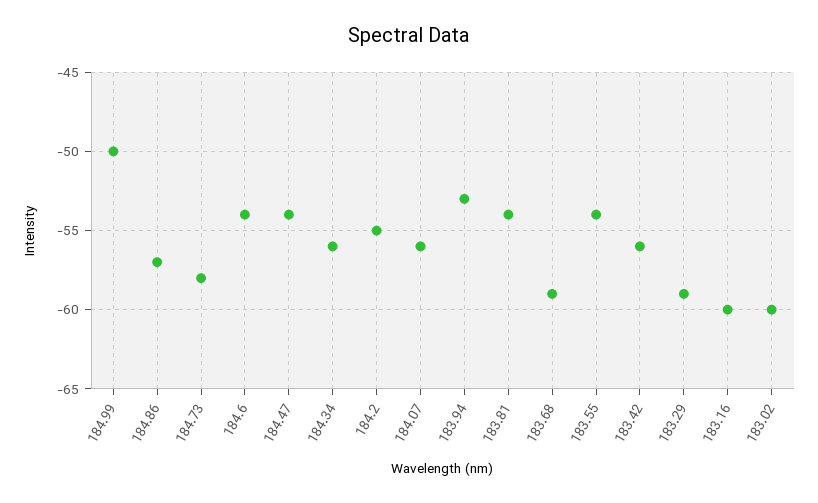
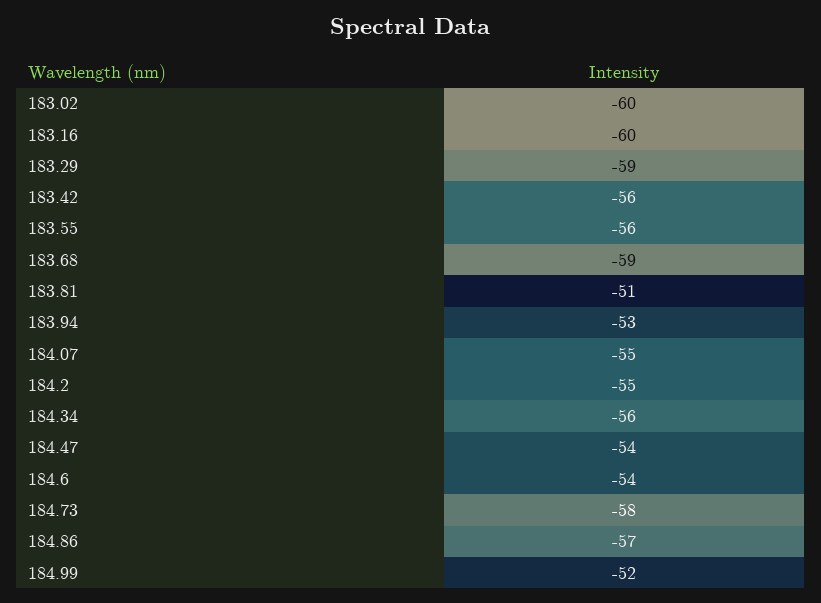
  {
-   "184.99": -50,
+   "184.99": -52,
    "184.86": -57,
    "184.73": -58,
    "184.6": -54,
    "184.47": -54,
    "184.34": -56,
    "184.2": -55,
-   "184.07": -56,
+   "184.07": -55,
    "183.94": -53,
-   "183.81": -54,
+   "183.81": -51,
    "183.68": -59,
-   "183.55": -54,
+   "183.55": -56,
    "183.42": -56,
    "183.29": -59,
    "183.16": -60,
    "183.02": -60
  }

